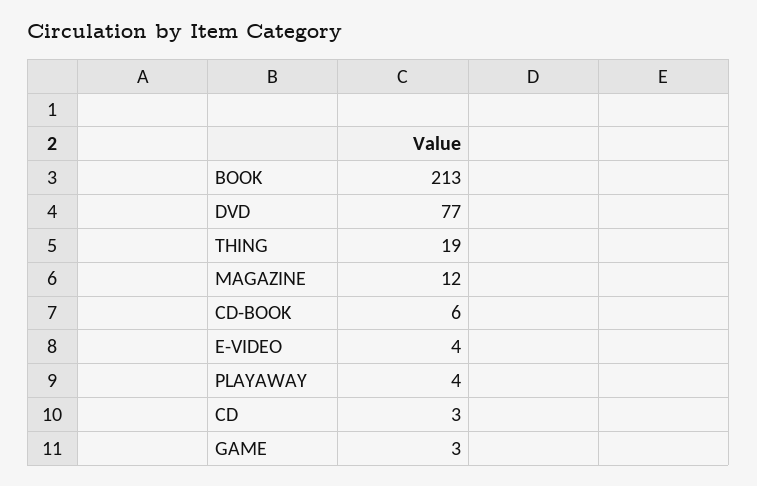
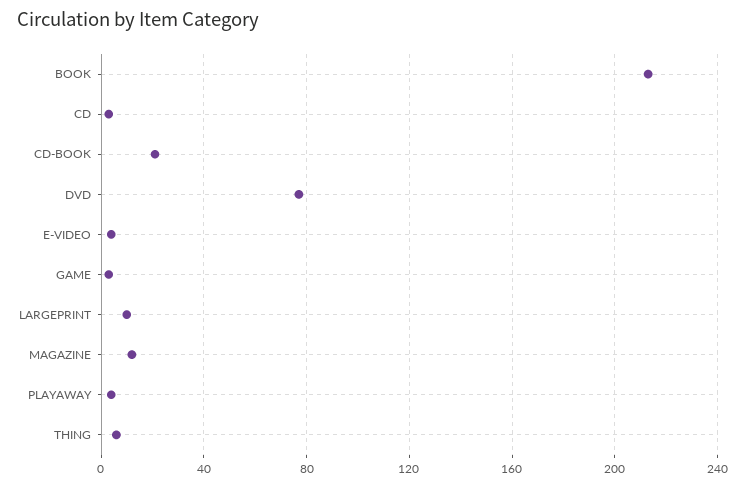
  {
    "BOOK": 213,
    "DVD": 77,
-   "THING": 19,
+   "THING": 5,
    "MAGAZINE": 12,
-   "CD-BOOK": 6,
+   "CD-BOOK": 20,
    "E-VIDEO": 4,
    "PLAYAWAY": 4,
    "CD": 3,
-   "GAME": 3
+   "GAME": 3,
+   "LARGEPRINT": 10
  }

